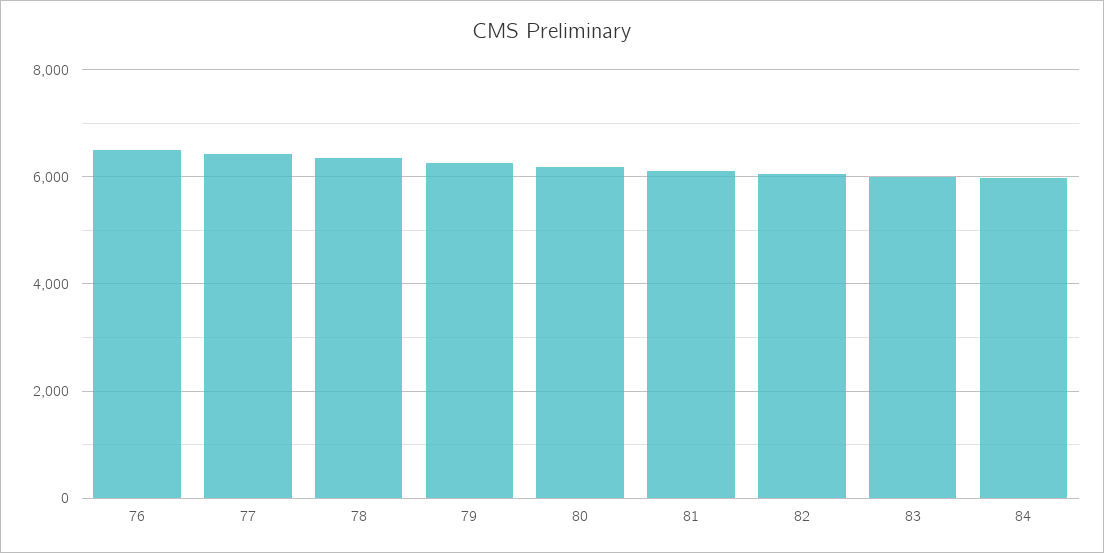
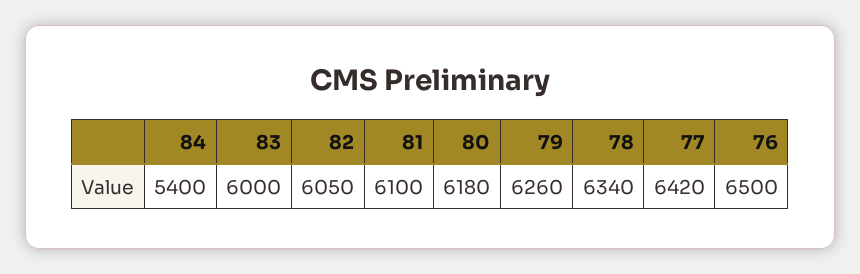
  {
    "76": 6500,
    "77": 6420,
    "78": 6340,
    "79": 6260,
    "80": 6180,
    "81": 6100,
    "82": 6050,
    "83": 6000,
-   "84": 6000
+   "84": 5400
  }

